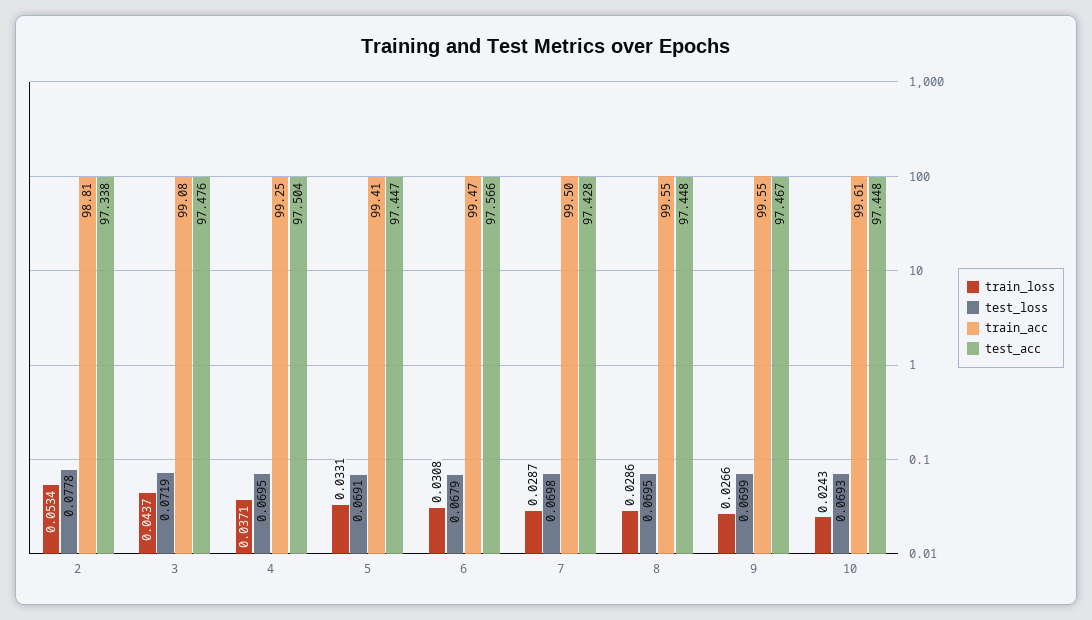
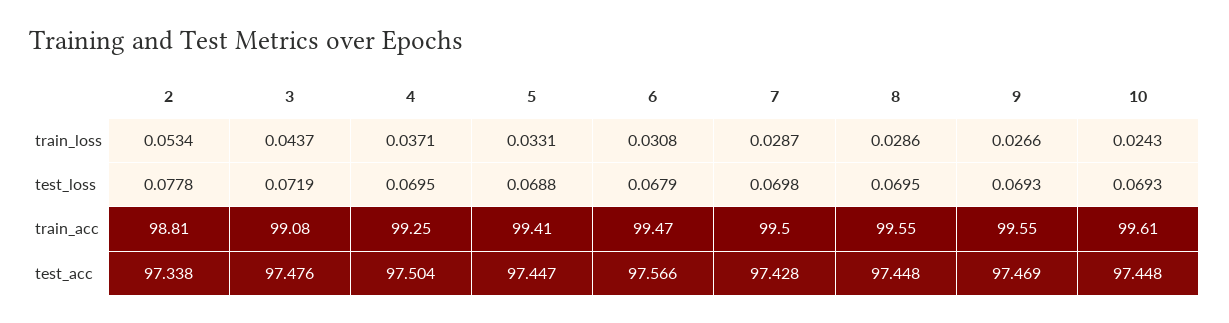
  {
    "train_loss": {
      "2": 0.0534,
      "3": 0.0437,
      "4": 0.0371,
      "5": 0.0331,
      "6": 0.0308,
      "7": 0.0287,
      "8": 0.0286,
      "9": 0.0266,
      "10": 0.0243
    },
    "test_loss": {
      "2": 0.0778,
      "3": 0.0719,
      "4": 0.0695,
-     "5": 0.0691,
+     "5": 0.0688,
      "6": 0.0679,
      "7": 0.0698,
      "8": 0.0695,
-     "9": 0.0699,
+     "9": 0.0693,
      "10": 0.0693
    },
    "train_acc": {
      "2": 98.81,
      "3": 99.08,
      "4": 99.25,
      "5": 99.41,
      "6": 99.47,
      "7": 99.5,
      "8": 99.55,
      "9": 99.55,
      "10": 99.61
    },
    "test_acc": {
      "2": 97.338,
      "3": 97.476,
      "4": 97.504,
      "5": 97.447,
      "6": 97.566,
      "7": 97.428,
      "8": 97.448,
-     "9": 97.467,
+     "9": 97.469,
      "10": 97.448
    }
  }

